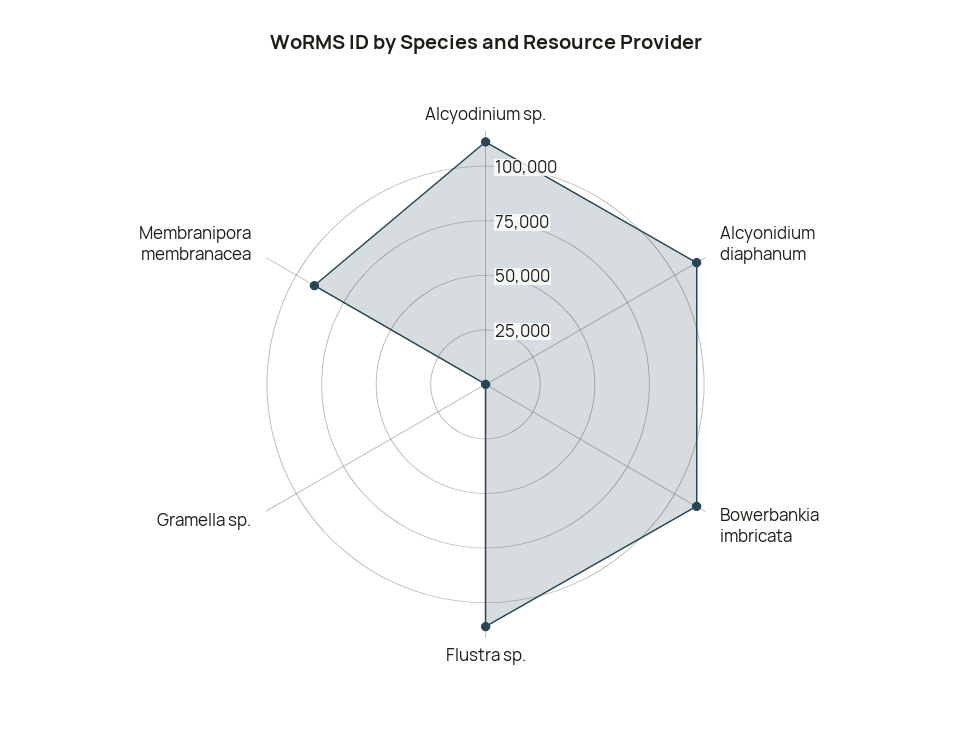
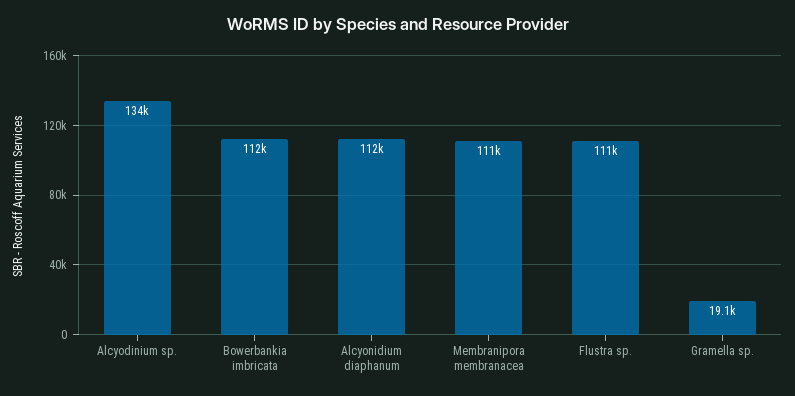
  {
-   "Alcyodinium sp.": 110000,
+   "Alcyodinium sp.": 134000,
    "Alcyonidium diaphanum": 112000,
    "Bowerbankia imbricata": 112000,
    "Flustra sp.": 111000,
-   "Gramella sp.": 0,
+   "Gramella sp.": 19100,
-   "Membranipora membranacea": 90000
+   "Membranipora membranacea": 111000
  }

